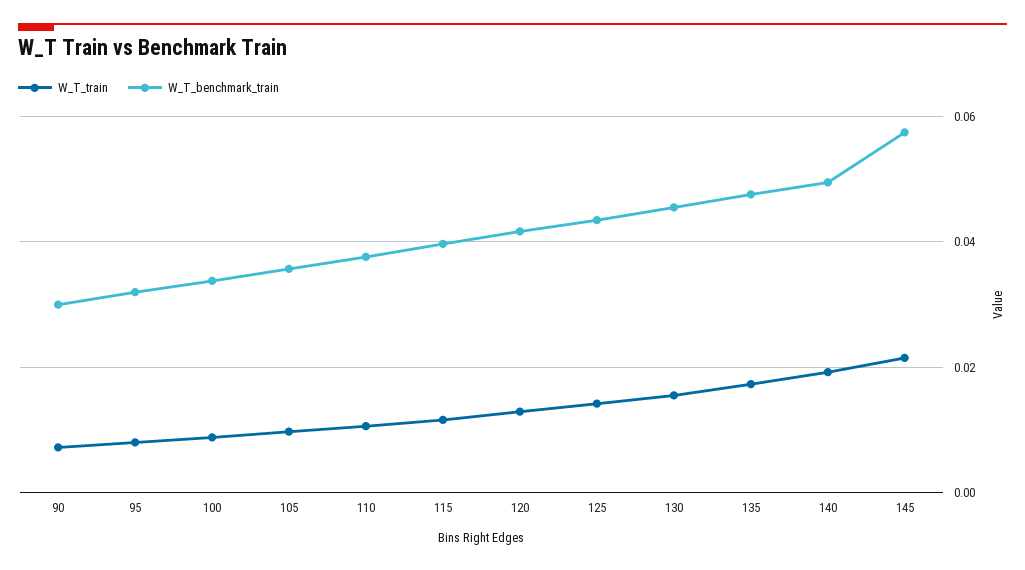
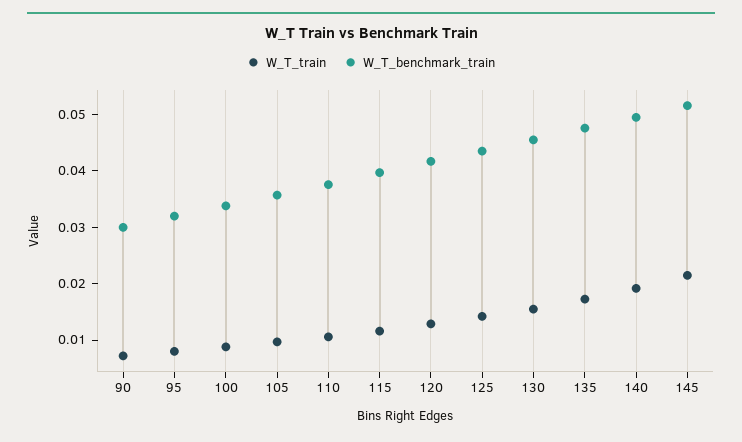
  {
    "W_T_train": {
      "90": 0.008,
      "95": 0.008,
      "100": 0.008,
      "105": 0.01,
      "110": 0.01,
      "115": 0.012,
      "120": 0.012,
      "125": 0.014,
      "130": 0.016,
      "135": 0.018,
      "140": 0.02,
      "145": 0.022
    },
    "W_T_benchmark_train": {
      "90": 0.03,
      "95": 0.032,
      "100": 0.034,
      "105": 0.036,
      "110": 0.038,
      "115": 0.04,
      "120": 0.042,
      "125": 0.044,
      "130": 0.046,
      "135": 0.048,
      "140": 0.05,
-     "145": 0.058
+     "145": 0.052
    }
  }

